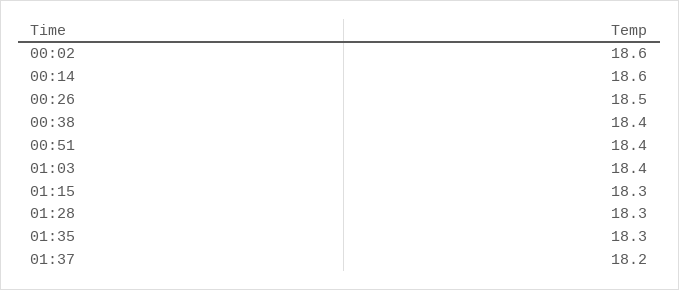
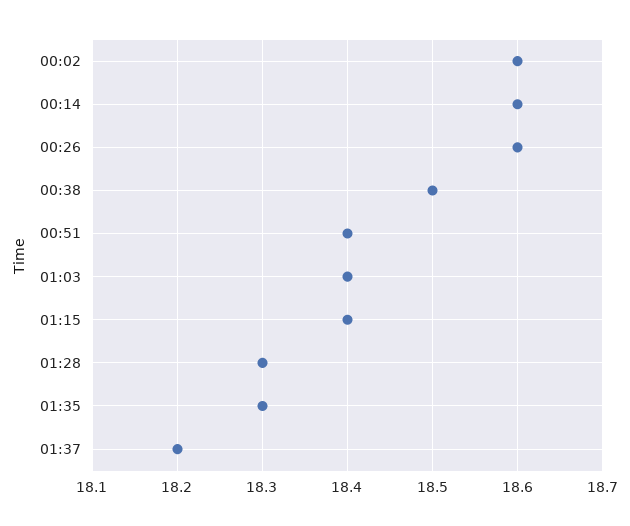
  {
    "00:02": 18.6,
    "00:14": 18.6,
-   "00:26": 18.5,
+   "00:26": 18.6,
-   "00:38": 18.4,
+   "00:38": 18.5,
    "00:51": 18.4,
    "01:03": 18.4,
-   "01:15": 18.3,
+   "01:15": 18.4,
    "01:28": 18.3,
    "01:35": 18.3,
    "01:37": 18.2
  }

